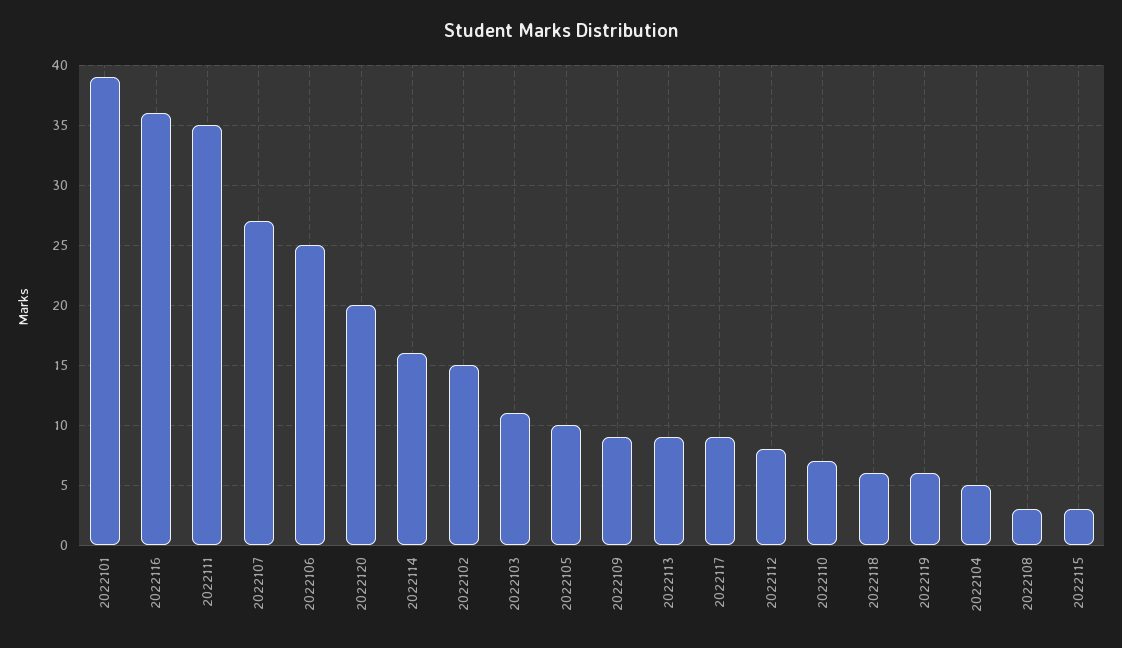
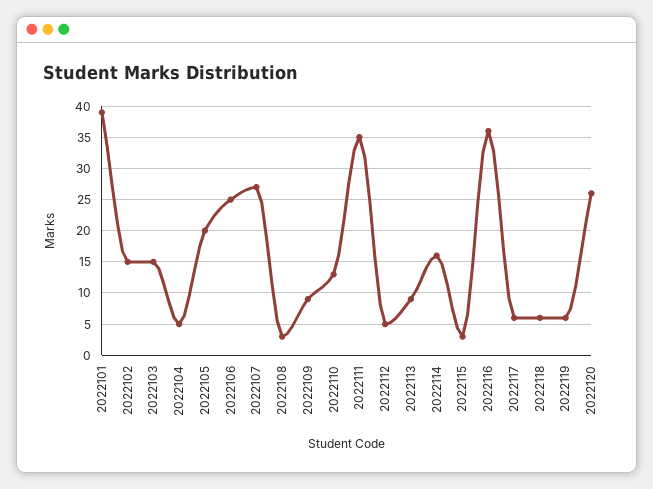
  {
    "2022101": 39,
    "2022116": 36,
    "2022111": 35,
    "2022107": 27,
    "2022106": 25,
-   "2022120": 20,
+   "2022120": 26,
    "2022114": 16,
    "2022102": 15,
-   "2022103": 11,
+   "2022103": 15,
-   "2022105": 10,
+   "2022105": 20,
    "2022109": 9,
    "2022113": 9,
-   "2022117": 9,
+   "2022117": 6,
-   "2022112": 8,
+   "2022112": 5,
-   "2022110": 7,
+   "2022110": 13,
    "2022118": 6,
    "2022119": 6,
    "2022104": 5,
    "2022108": 3,
    "2022115": 3
  }

